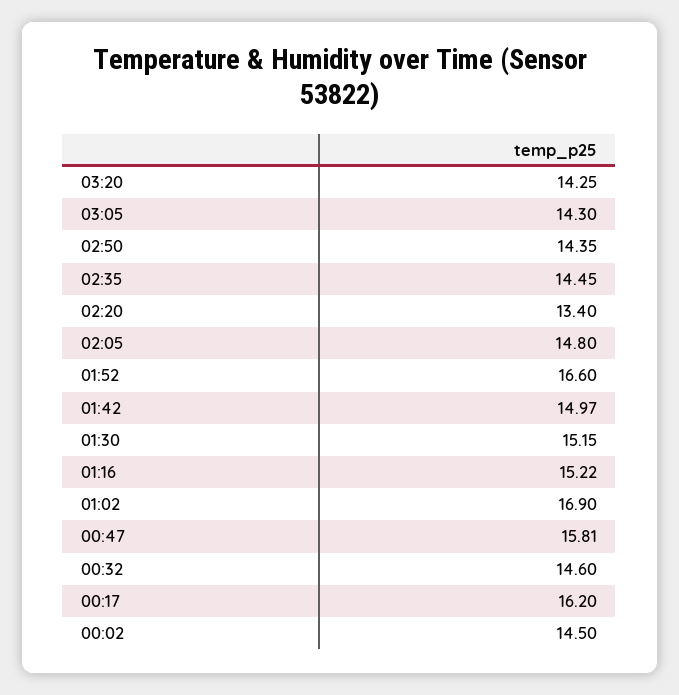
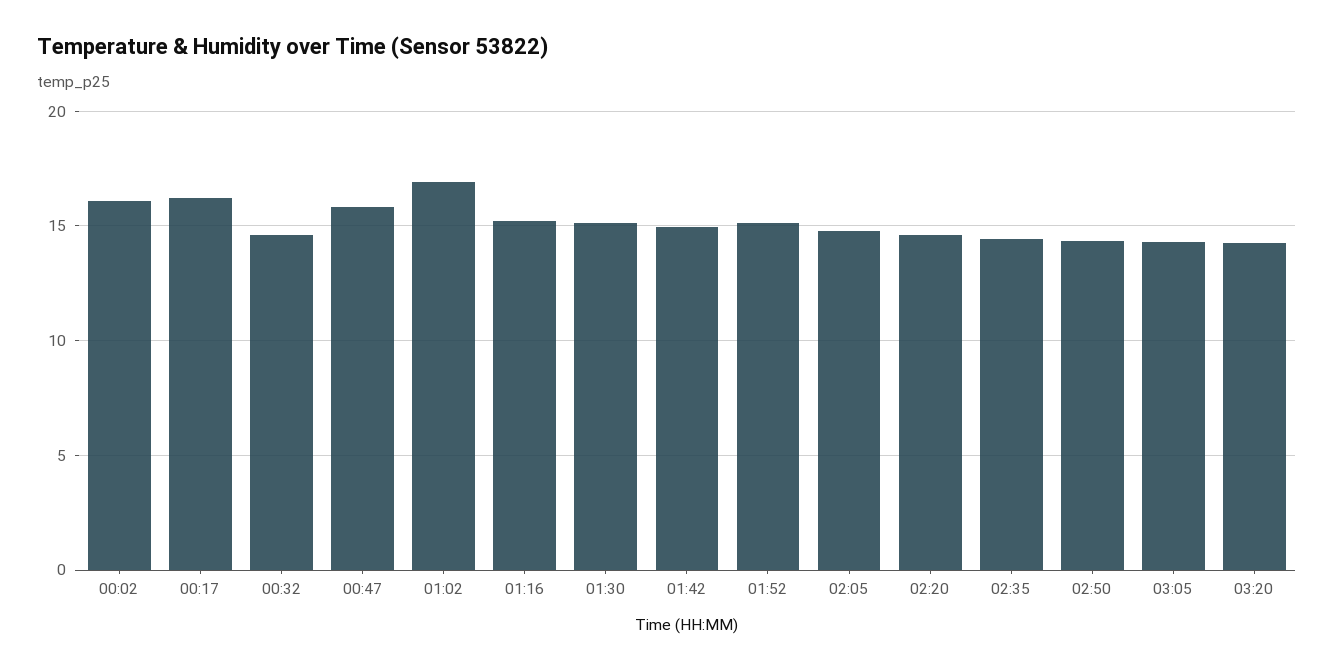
  {
    "03:20": 14.25,
    "03:05": 14.3,
    "02:50": 14.35,
    "02:35": 14.45,
-   "02:20": 13.4,
+   "02:20": 14.5,
    "02:05": 14.8,
-   "01:52": 16.6,
+   "01:52": 15,
    "01:42": 14.97,
    "01:30": 15.15,
    "01:16": 15.22,
    "01:02": 16.9,
    "00:47": 15.81,
    "00:32": 14.6,
    "00:17": 16.2,
-   "00:02": 14.5
+   "00:02": 16
  }

